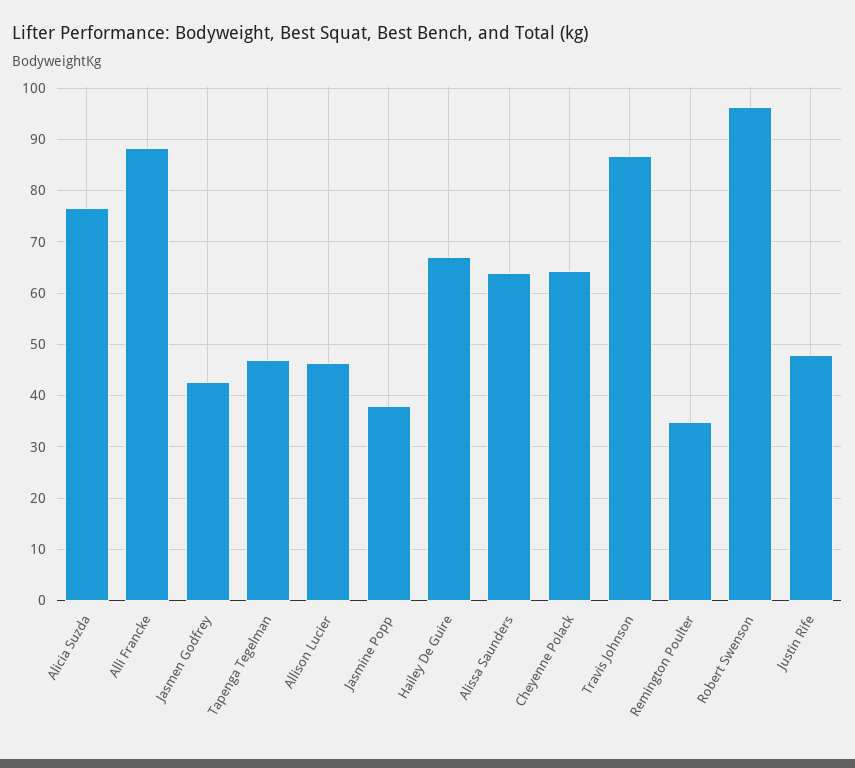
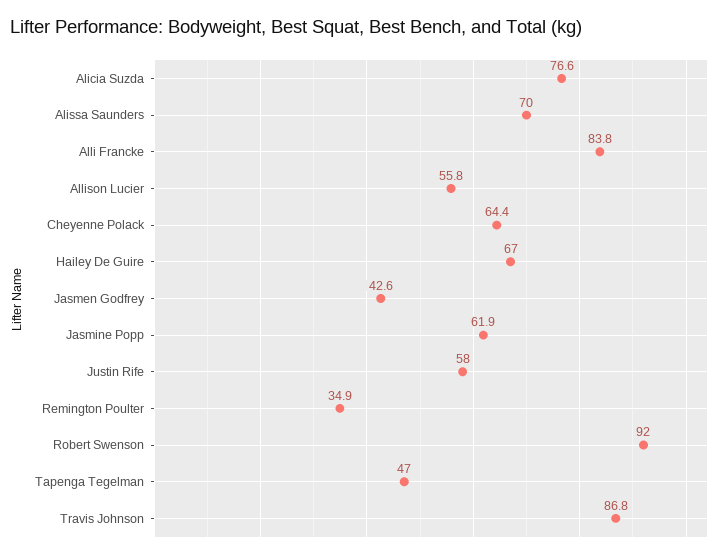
  {
    "Alicia Suzda": 76.6,
-   "Alli Francke": 88,
+   "Alli Francke": 83.8,
    "Jasmen Godfrey": 42.6,
    "Tapenga Tegelman": 47,
-   "Allison Lucier": 46,
+   "Allison Lucier": 55.8,
-   "Jasmine Popp": 38,
+   "Jasmine Popp": 61.9,
    "Hailey De Guire": 67,
-   "Alissa Saunders": 64,
+   "Alissa Saunders": 70,
    "Cheyenne Polack": 64.4,
    "Travis Johnson": 86.8,
    "Remington Poulter": 34.9,
-   "Robert Swenson": 96,
+   "Robert Swenson": 92,
-   "Justin Rife": 48
+   "Justin Rife": 58
  }

